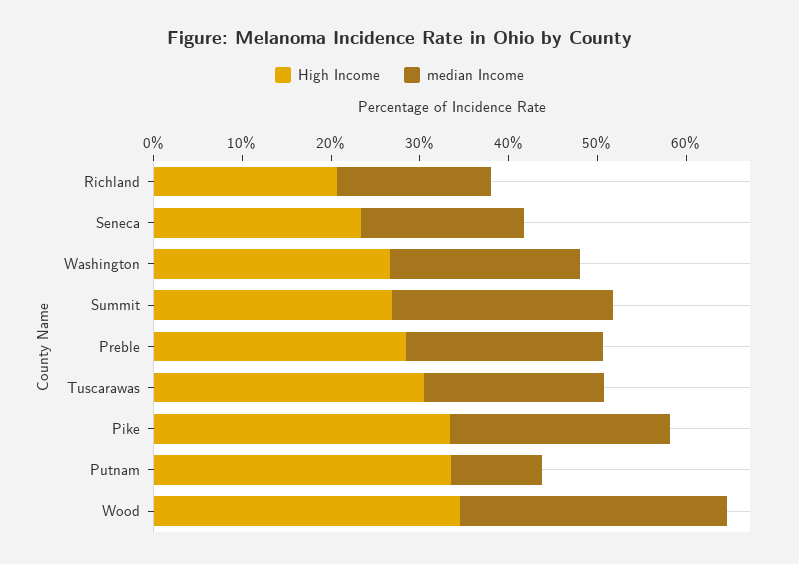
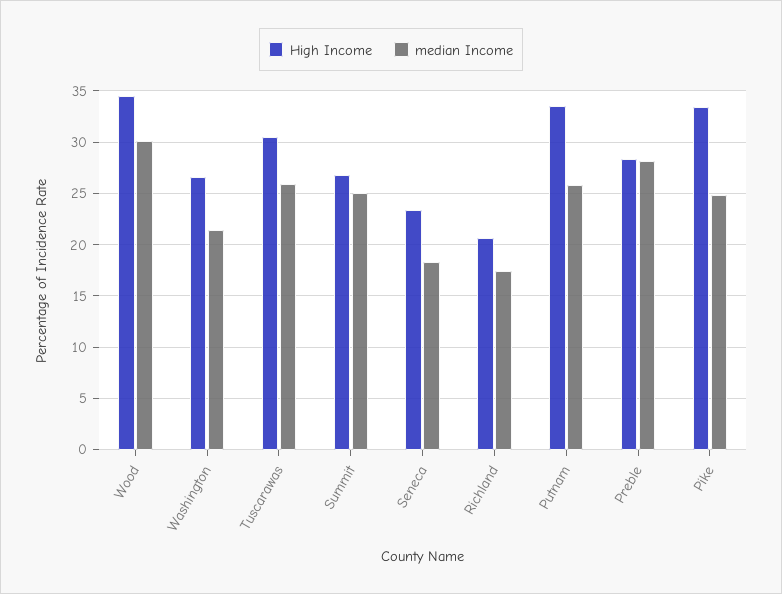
  {
    "High Income": {
      "Richland": 21,
      "Seneca": 23,
      "Washington": 27,
      "Summit": 27,
      "Preble": 28,
      "Tuscarawas": 31,
      "Pike": 33,
      "Putnam": 34,
      "Wood": 35
    },
    "median Income": {
      "Richland": 17,
      "Seneca": 18,
      "Washington": 21,
      "Summit": 25,
-     "Preble": 22,
+     "Preble": 28,
-     "Tuscarawas": 20,
+     "Tuscarawas": 26,
      "Pike": 25,
-     "Putnam": 10,
+     "Putnam": 26,
      "Wood": 30
    }
  }

